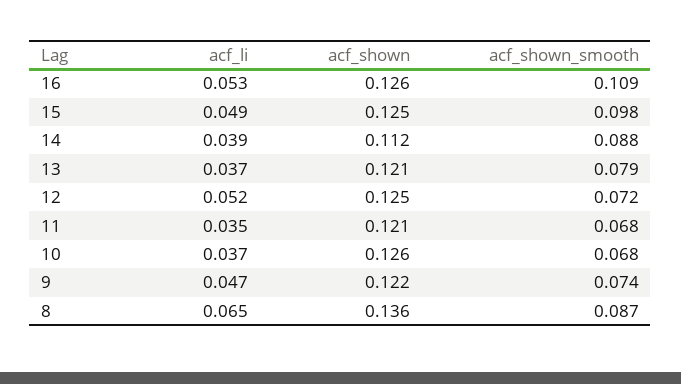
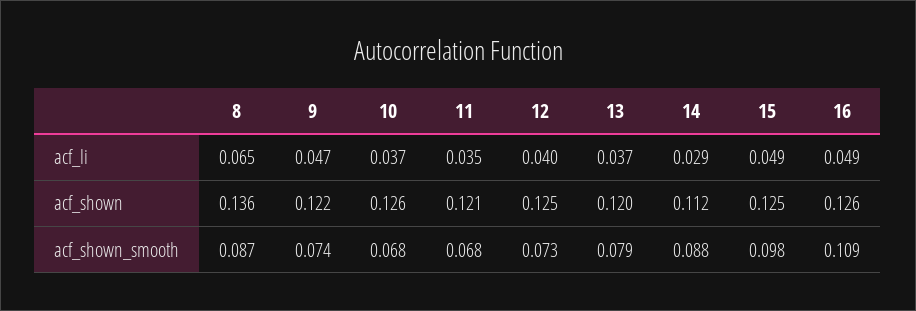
  {
    "acf_li": {
-     "16": 0.053,
+     "16": 0.049,
      "15": 0.049,
-     "14": 0.039,
+     "14": 0.029,
      "13": 0.037,
-     "12": 0.052,
+     "12": 0.04,
      "11": 0.035,
      "10": 0.037,
      "9": 0.047,
      "8": 0.065
    },
    "acf_shown": {
      "16": 0.126,
      "15": 0.125,
      "14": 0.112,
-     "13": 0.121,
+     "13": 0.12,
      "12": 0.125,
      "11": 0.121,
      "10": 0.126,
      "9": 0.122,
      "8": 0.136
    },
    "acf_shown_smooth": {
      "16": 0.109,
      "15": 0.098,
      "14": 0.088,
      "13": 0.079,
-     "12": 0.072,
+     "12": 0.073,
      "11": 0.068,
      "10": 0.068,
      "9": 0.074,
      "8": 0.087
    }
  }

